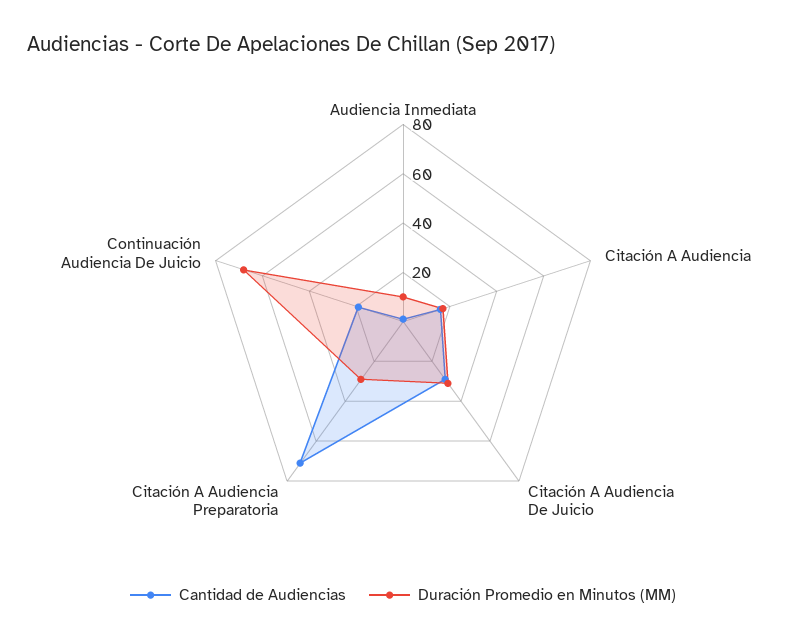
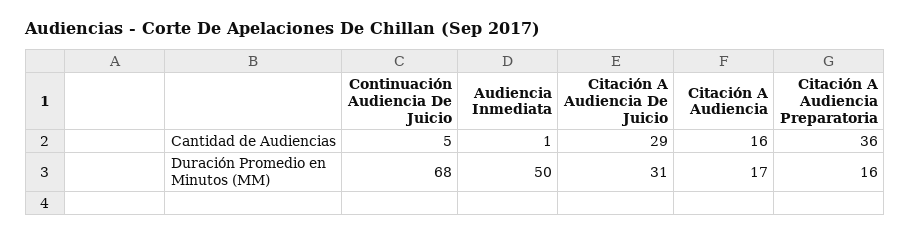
  {
    "Cantidad de Audiencias": {
      "Audiencia Inmediata": 1,
      "Citación A Audiencia": 16,
      "Citación A Audiencia De Juicio": 29,
-     "Citación A Audiencia Preparatoria": 70,
+     "Citación A Audiencia Preparatoria": 36,
-     "Continuación Audiencia De Juicio": 20
+     "Continuación Audiencia De Juicio": 5
    },
    "Duración Promedio en Minutos (MM)": {
-     "Audiencia Inmediata": 10,
+     "Audiencia Inmediata": 50,
      "Citación A Audiencia": 17,
      "Citación A Audiencia De Juicio": 31,
-     "Citación A Audiencia Preparatoria": 30,
+     "Citación A Audiencia Preparatoria": 16,
      "Continuación Audiencia De Juicio": 68
    }
  }

